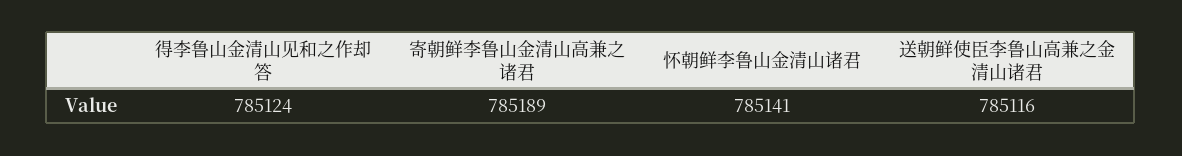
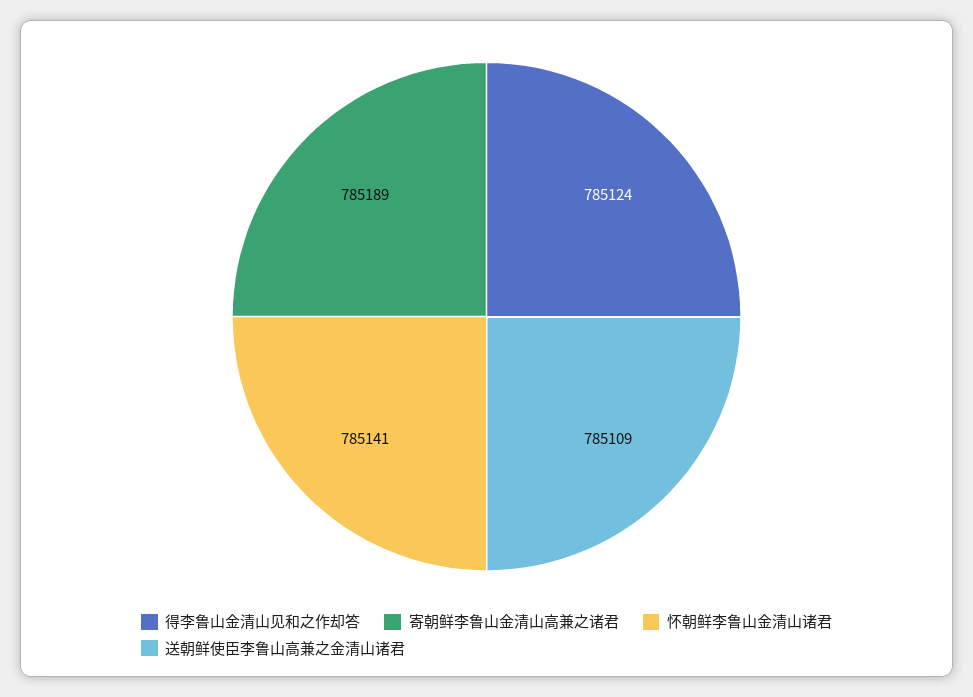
  {
    "得李鲁山金清山见和之作却答": 785124,
    "寄朝鲜李鲁山金清山高兼之诸君": 785189,
    "怀朝鲜李鲁山金清山诸君": 785141,
-   "送朝鲜使臣李鲁山高兼之金清山诸君": 785116
+   "送朝鲜使臣李鲁山高兼之金清山诸君": 785109
  }

